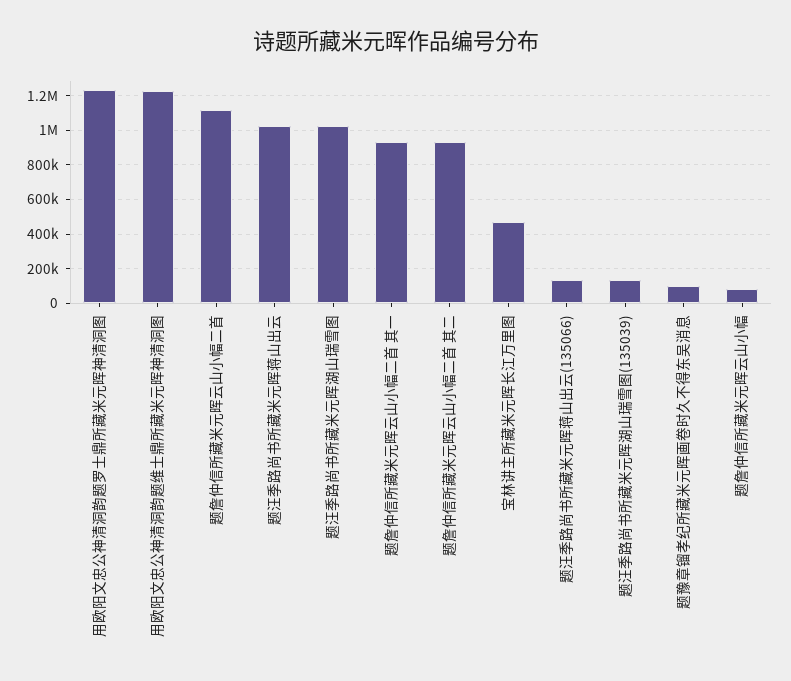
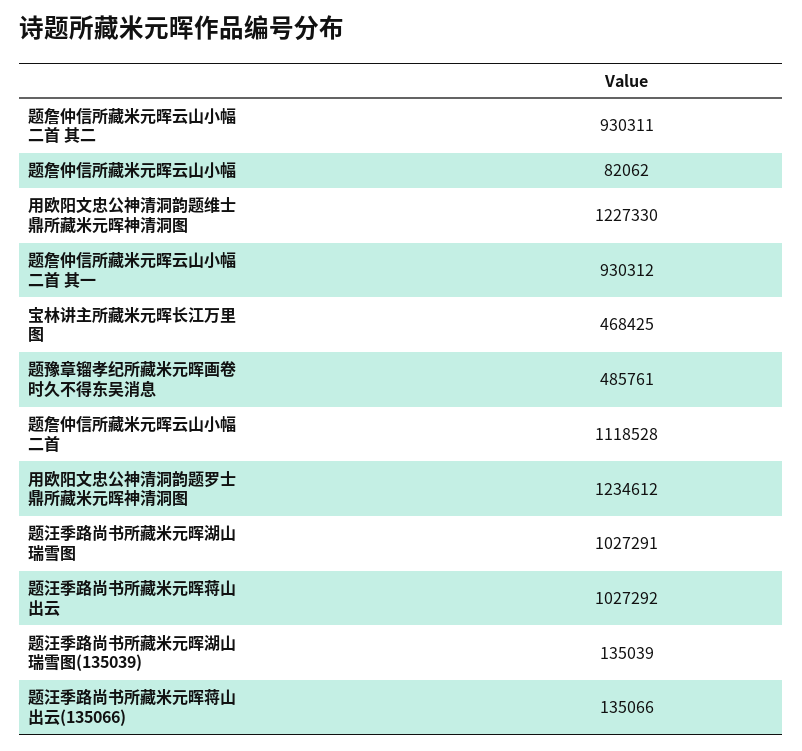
  {
    "用欧阳文忠公神清洞韵题罗士鼎所藏米元晖神清洞图": 1234612,
    "用欧阳文忠公神清洞韵题维士鼎所藏米元晖神清洞图": 1227330,
    "题詹仲信所藏米元晖云山小幅二首": 1118528,
    "题汪季路尚书所藏米元晖蒋山出云": 1027292,
    "题汪季路尚书所藏米元晖湖山瑞雪图": 1027291,
    "题詹仲信所藏米元晖云山小幅二首 其一": 930312,
    "题詹仲信所藏米元晖云山小幅二首 其二": 930311,
    "宝林讲主所藏米元晖长江万里图": 468425,
    "题汪季路尚书所藏米元晖蒋山出云(135066)": 135066,
    "题汪季路尚书所藏米元晖湖山瑞雪图(135039)": 135039,
-   "题豫章镏孝纪所藏米元晖画卷时久不得东吴消息": 100000,
+   "题豫章镏孝纪所藏米元晖画卷时久不得东吴消息": 485761,
    "题詹仲信所藏米元晖云山小幅": 82062
  }

